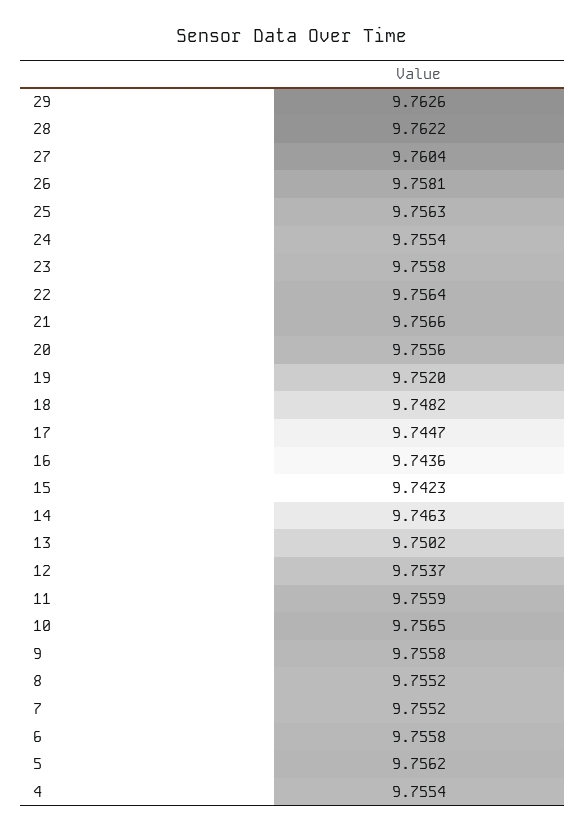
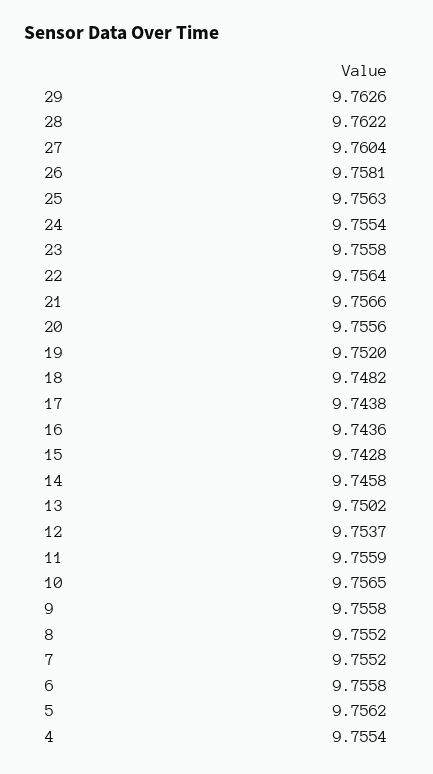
  {
    "29": 9.7626,
    "28": 9.7622,
    "27": 9.7604,
    "26": 9.7581,
    "25": 9.7563,
    "24": 9.7554,
    "23": 9.7558,
    "22": 9.7564,
    "21": 9.7566,
    "20": 9.7556,
    "19": 9.752,
    "18": 9.7482,
-   "17": 9.7447,
+   "17": 9.7438,
    "16": 9.7436,
-   "15": 9.7423,
+   "15": 9.7428,
-   "14": 9.7463,
+   "14": 9.7458,
    "13": 9.7502,
    "12": 9.7537,
    "11": 9.7559,
    "10": 9.7565,
    "9": 9.7558,
    "8": 9.7552,
    "7": 9.7552,
    "6": 9.7558,
    "5": 9.7562,
    "4": 9.7554
  }

